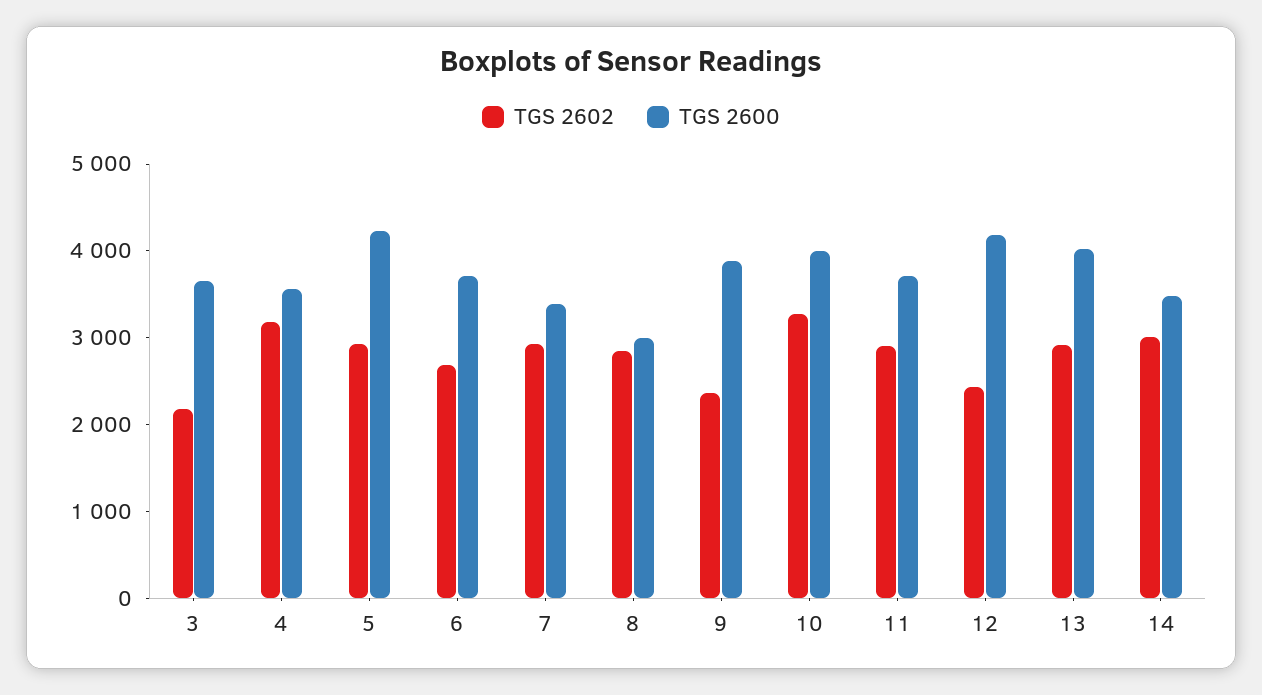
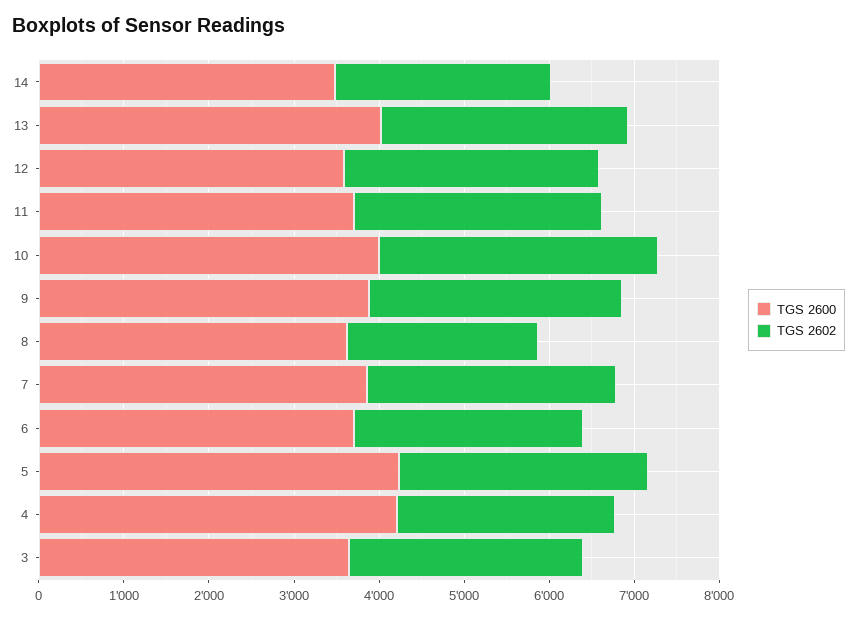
  {
    "TGS 2602": {
-     "3": 2200,
+     "3": 2800,
-     "4": 3200,
+     "4": 2600,
      "5": 3000,
      "6": 2600,
      "7": 3000,
-     "8": 2800,
+     "8": 2200,
-     "9": 2400,
+     "9": 3000,
      "10": 3200,
      "11": 3000,
-     "12": 2400,
+     "12": 3000,
      "13": 3000,
-     "14": 3000
+     "14": 2600
    },
    "TGS 2600": {
      "3": 3600,
-     "4": 3600,
+     "4": 4200,
      "5": 4200,
      "6": 3800,
-     "7": 3400,
+     "7": 3800,
-     "8": 3000,
+     "8": 3600,
      "9": 3800,
      "10": 4000,
      "11": 3800,
-     "12": 4200,
+     "12": 3600,
      "13": 4000,
      "14": 3400
    }
  }

